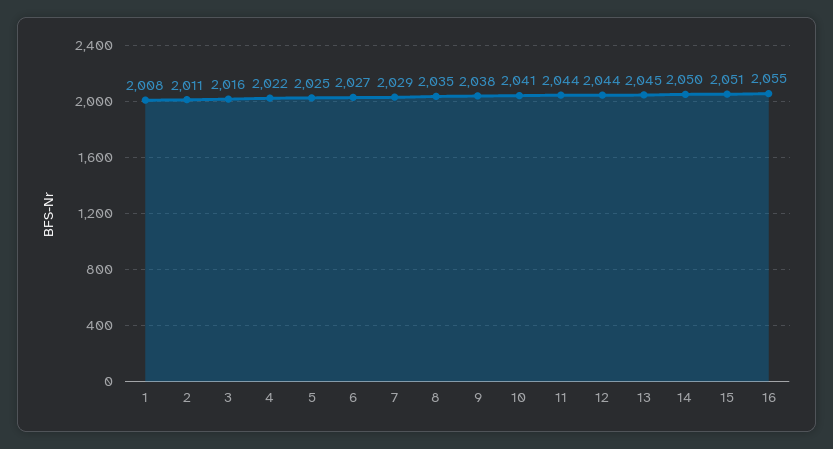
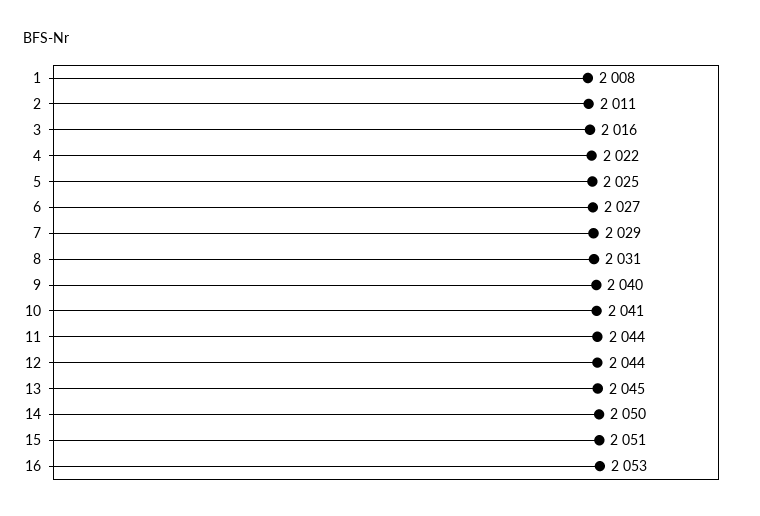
  {
    "1": 2008,
    "2": 2011,
    "3": 2016,
    "4": 2022,
    "5": 2025,
    "6": 2027,
    "7": 2029,
-   "8": 2035,
+   "8": 2031,
-   "9": 2038,
+   "9": 2040,
    "10": 2041,
    "11": 2044,
    "12": 2044,
    "13": 2045,
    "14": 2050,
    "15": 2051,
-   "16": 2055
+   "16": 2053
  }

